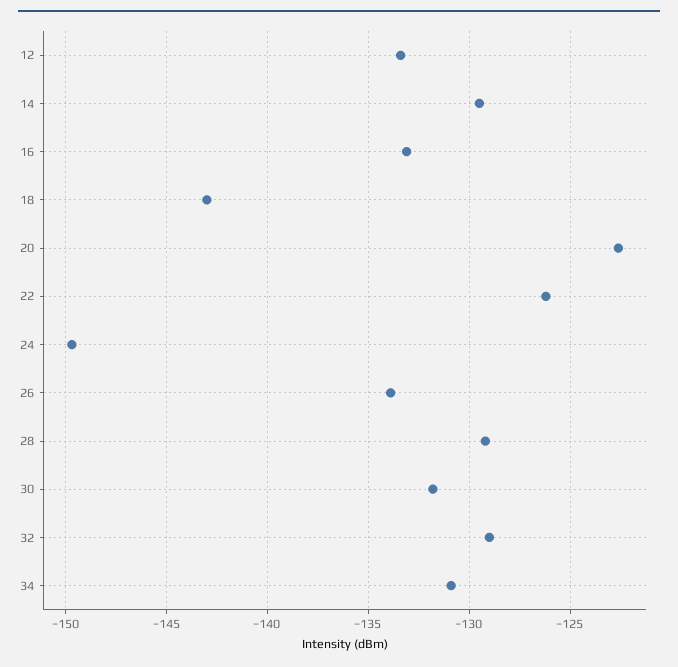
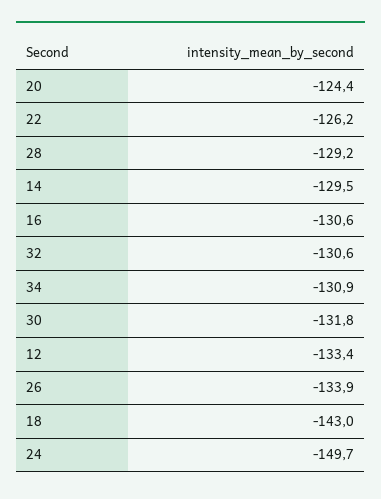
  {
    "12": -133.4,
    "14": -129.5,
-   "16": -133,
+   "16": -130.6,
    "18": -143,
-   "20": -122.5,
+   "20": -124.4,
    "22": -126.2,
    "24": -149.7,
    "26": -133.9,
    "28": -129.2,
    "30": -131.8,
-   "32": -129,
+   "32": -130.6,
    "34": -130.9
  }

